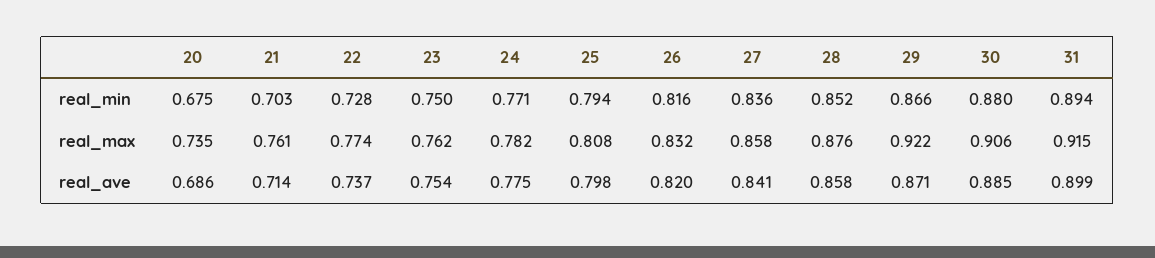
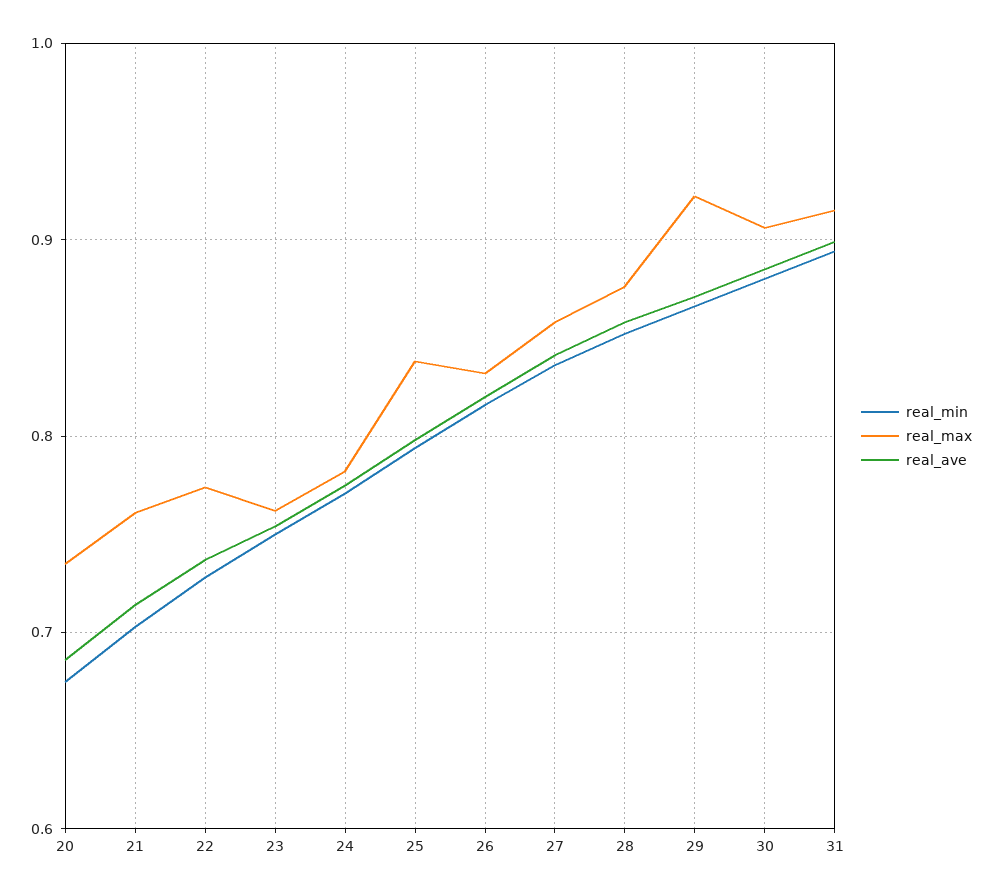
  {
    "real_min": {
      "20": 0.675,
      "21": 0.703,
      "22": 0.728,
      "23": 0.75,
      "24": 0.771,
      "25": 0.794,
      "26": 0.816,
      "27": 0.836,
      "28": 0.852,
      "29": 0.866,
      "30": 0.88,
      "31": 0.894
    },
    "real_max": {
      "20": 0.735,
      "21": 0.761,
      "22": 0.774,
      "23": 0.762,
      "24": 0.782,
-     "25": 0.808,
+     "25": 0.84,
      "26": 0.832,
      "27": 0.858,
      "28": 0.876,
      "29": 0.922,
      "30": 0.906,
      "31": 0.915
    },
    "real_ave": {
      "20": 0.686,
      "21": 0.714,
      "22": 0.737,
      "23": 0.754,
      "24": 0.775,
      "25": 0.798,
      "26": 0.82,
      "27": 0.841,
      "28": 0.858,
      "29": 0.871,
      "30": 0.885,
      "31": 0.899
    }
  }

